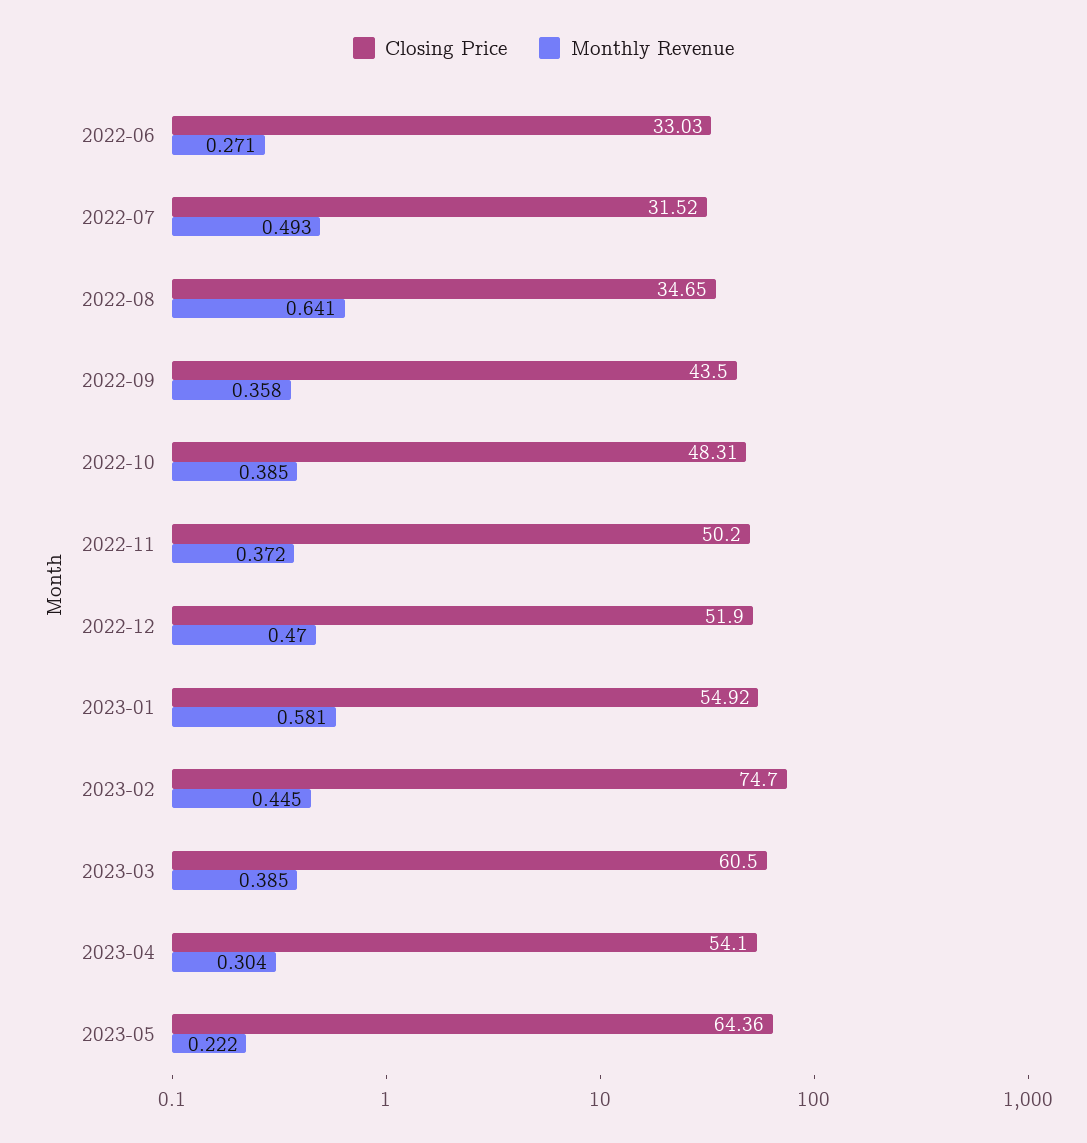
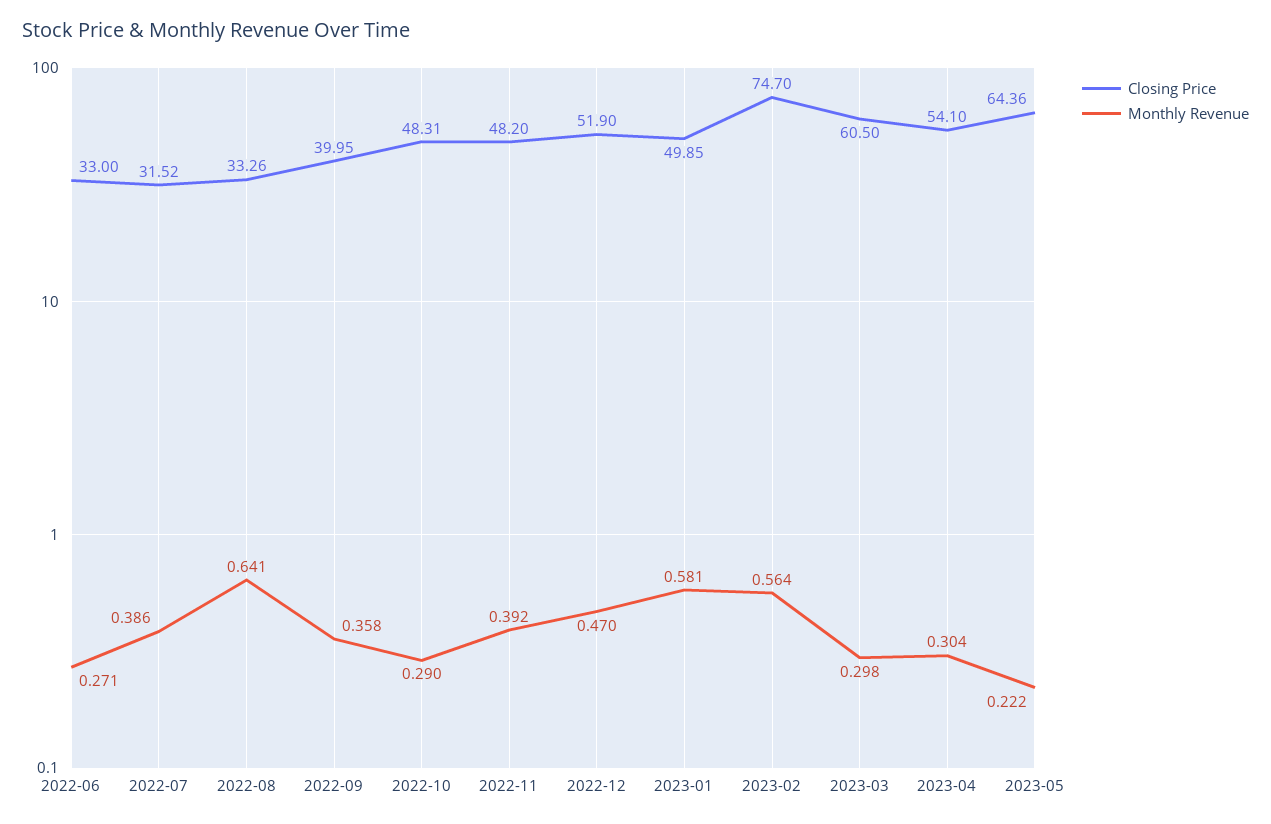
  {
    "Closing Price": {
-     "2022-06": 33.03,
+     "2022-06": 33,
      "2022-07": 31.52,
-     "2022-08": 34.65,
+     "2022-08": 33.26,
-     "2022-09": 43.5,
+     "2022-09": 39.95,
      "2022-10": 48.31,
-     "2022-11": 50.2,
+     "2022-11": 48.2,
      "2022-12": 51.9,
-     "2023-01": 54.92,
+     "2023-01": 49.85,
      "2023-02": 74.7,
      "2023-03": 60.5,
      "2023-04": 54.1,
      "2023-05": 64.36
    },
    "Monthly Revenue": {
      "2022-06": 0.271,
-     "2022-07": 0.493,
+     "2022-07": 0.386,
      "2022-08": 0.641,
      "2022-09": 0.358,
-     "2022-10": 0.385,
+     "2022-10": 0.29,
-     "2022-11": 0.372,
+     "2022-11": 0.392,
      "2022-12": 0.47,
      "2023-01": 0.581,
-     "2023-02": 0.445,
+     "2023-02": 0.564,
-     "2023-03": 0.385,
+     "2023-03": 0.298,
      "2023-04": 0.304,
      "2023-05": 0.222
    }
  }

